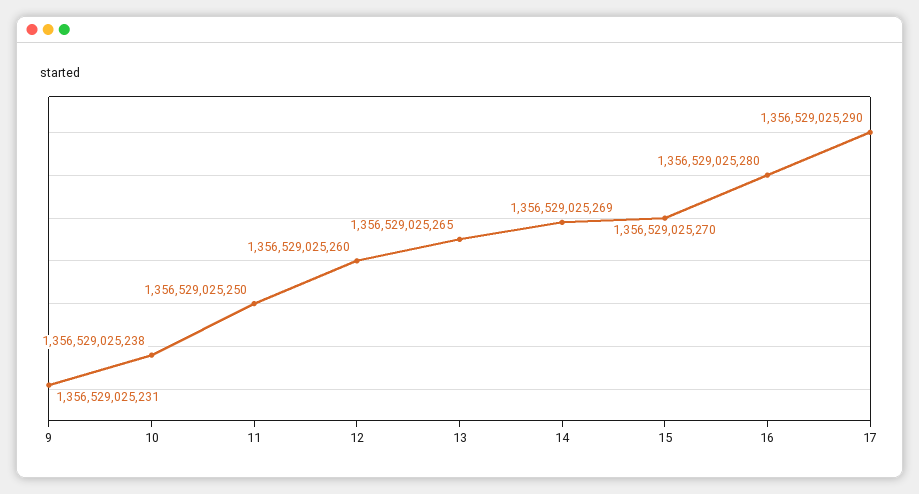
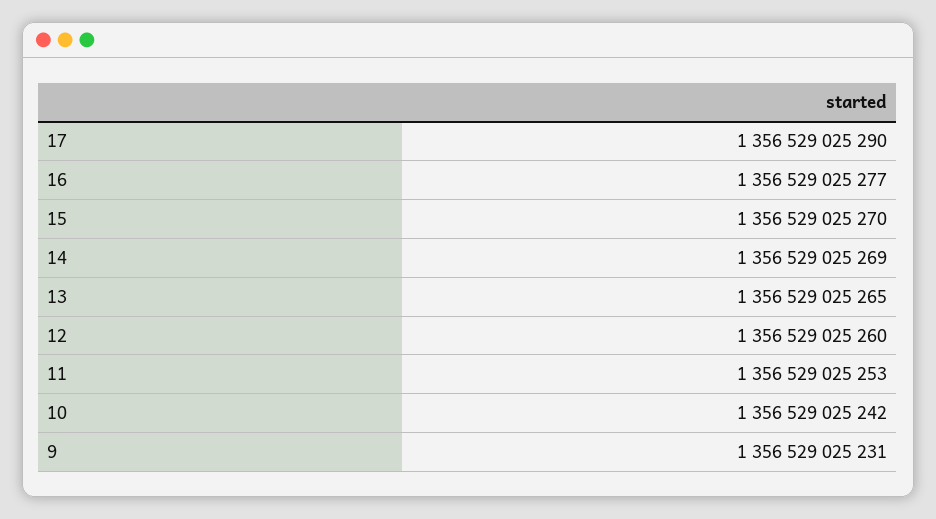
  {
    "9": 1356529025231,
-   "10": 1356529025238,
+   "10": 1356529025242,
-   "11": 1356529025250,
+   "11": 1356529025253,
    "12": 1356529025260,
    "13": 1356529025265,
    "14": 1356529025269,
    "15": 1356529025270,
-   "16": 1356529025280,
+   "16": 1356529025277,
    "17": 1356529025290
  }

